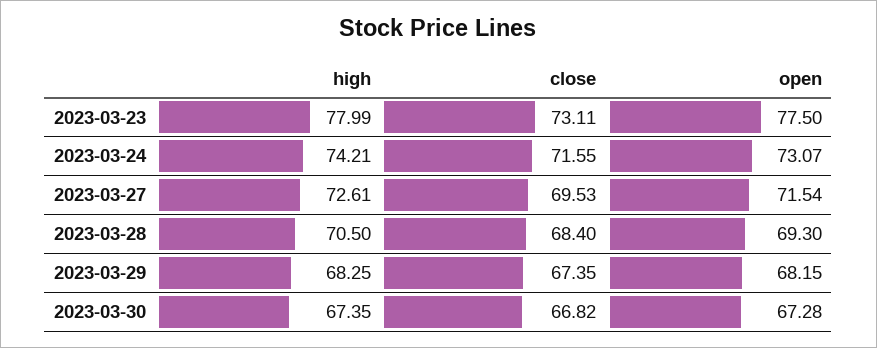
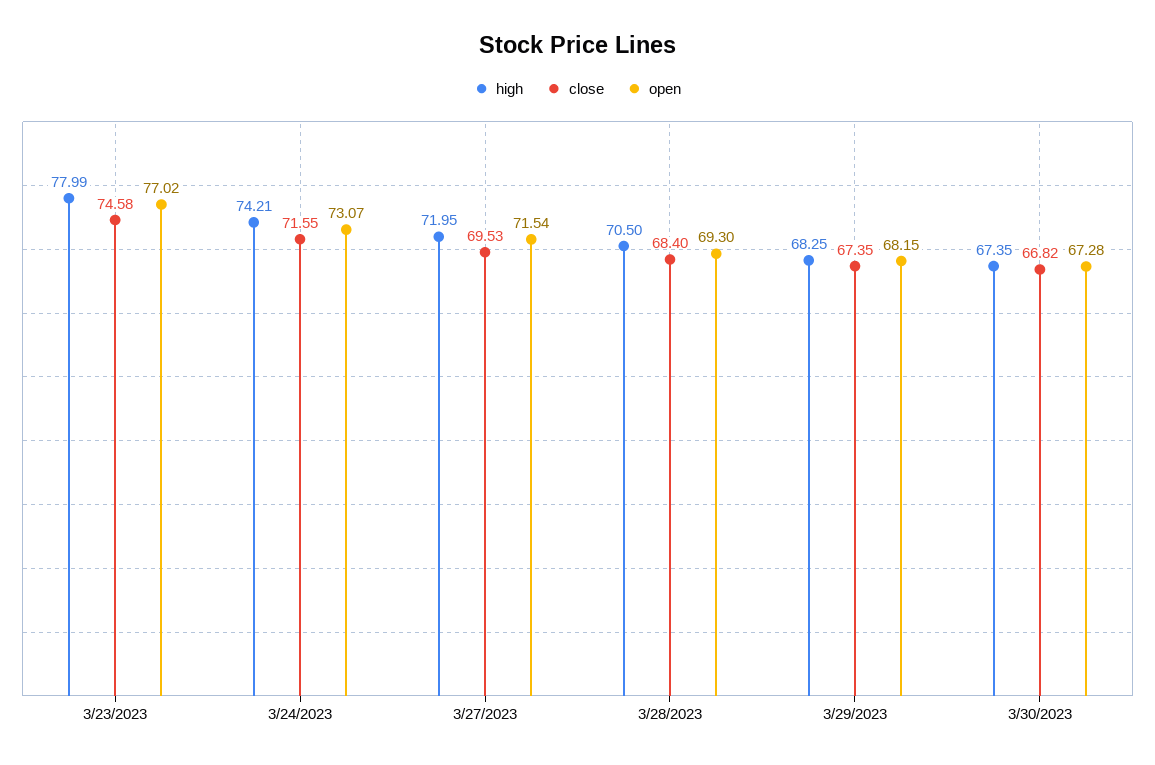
  {
    "high": {
      "2023-03-23": 77.99,
      "2023-03-24": 74.21,
-     "2023-03-27": 72.61,
+     "2023-03-27": 71.95,
      "2023-03-28": 70.5,
      "2023-03-29": 68.25,
      "2023-03-30": 67.35
    },
    "close": {
-     "2023-03-23": 73.11,
+     "2023-03-23": 74.58,
      "2023-03-24": 71.55,
      "2023-03-27": 69.53,
      "2023-03-28": 68.4,
      "2023-03-29": 67.35,
      "2023-03-30": 66.82
    },
    "open": {
-     "2023-03-23": 77.5,
+     "2023-03-23": 77.02,
      "2023-03-24": 73.07,
      "2023-03-27": 71.54,
      "2023-03-28": 69.3,
      "2023-03-29": 68.15,
      "2023-03-30": 67.28
    }
  }

